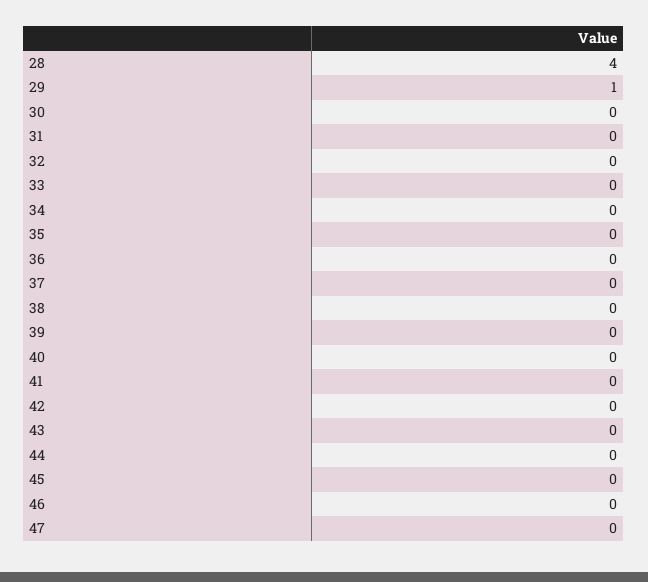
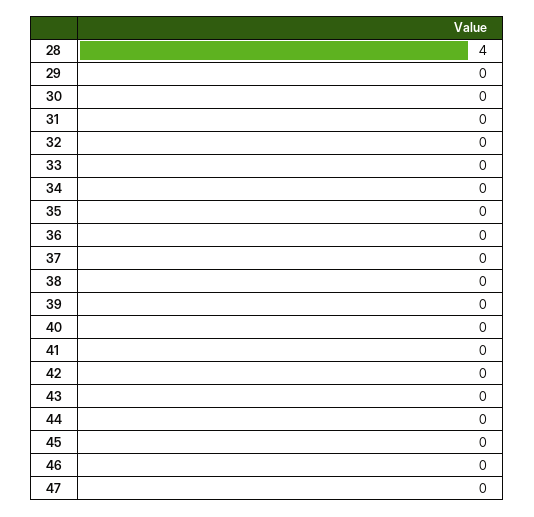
  {
    "28": 4,
-   "29": 1,
+   "29": 0,
    "30": 0,
    "31": 0,
    "32": 0,
    "33": 0,
    "34": 0,
    "35": 0,
    "36": 0,
    "37": 0,
    "38": 0,
    "39": 0,
    "40": 0,
    "41": 0,
    "42": 0,
    "43": 0,
    "44": 0,
    "45": 0,
    "46": 0,
    "47": 0
  }

